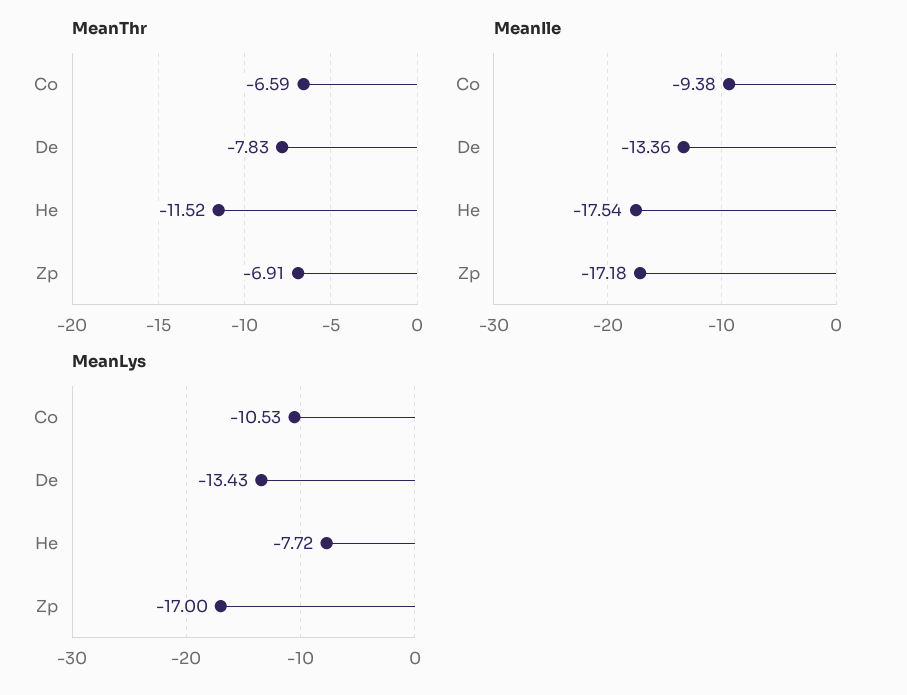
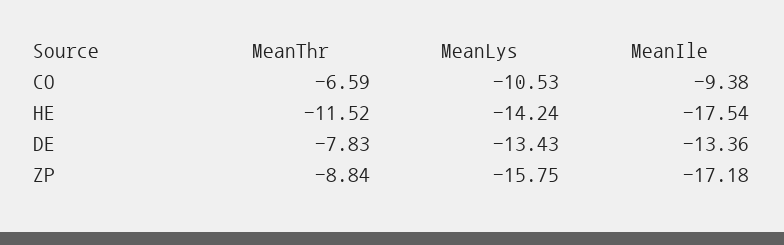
  {
    "MeanThr": {
      "Co": -6.59,
      "De": -7.83,
      "He": -11.52,
-     "Zp": -6.91
+     "Zp": -8.84
    },
    "MeanIle": {
      "Co": -9.38,
      "De": -13.36,
      "He": -17.54,
      "Zp": -17.18
    },
    "MeanLys": {
      "Co": -10.53,
      "De": -13.43,
-     "He": -7.72,
+     "He": -14.24,
-     "Zp": -17
+     "Zp": -15.75
    }
  }

